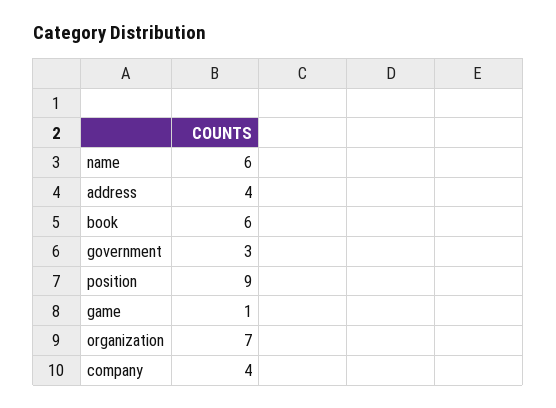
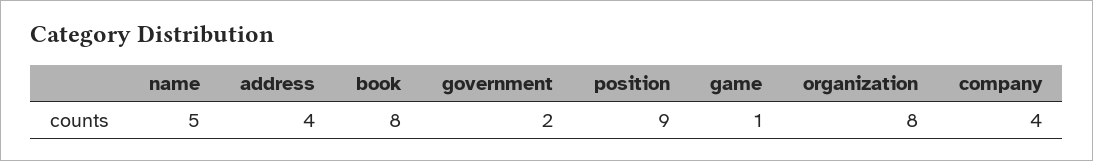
  {
-   "name": 6,
+   "name": 5,
    "address": 4,
-   "book": 6,
+   "book": 8,
-   "government": 3,
+   "government": 2,
    "position": 9,
    "game": 1,
-   "organization": 7,
+   "organization": 8,
    "company": 4
  }

